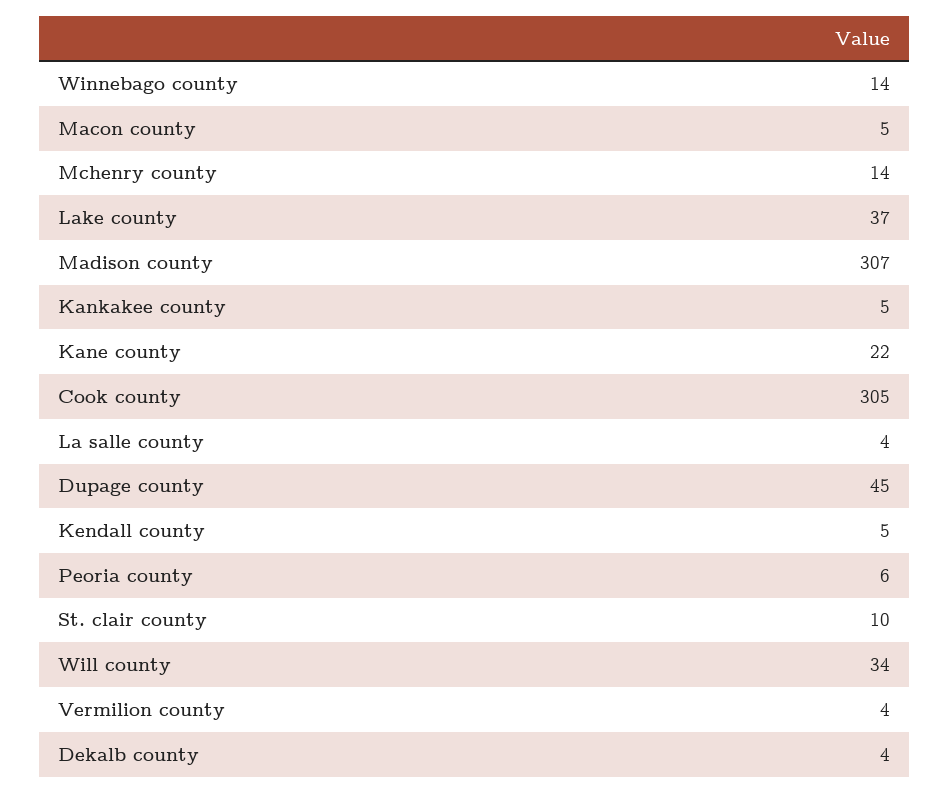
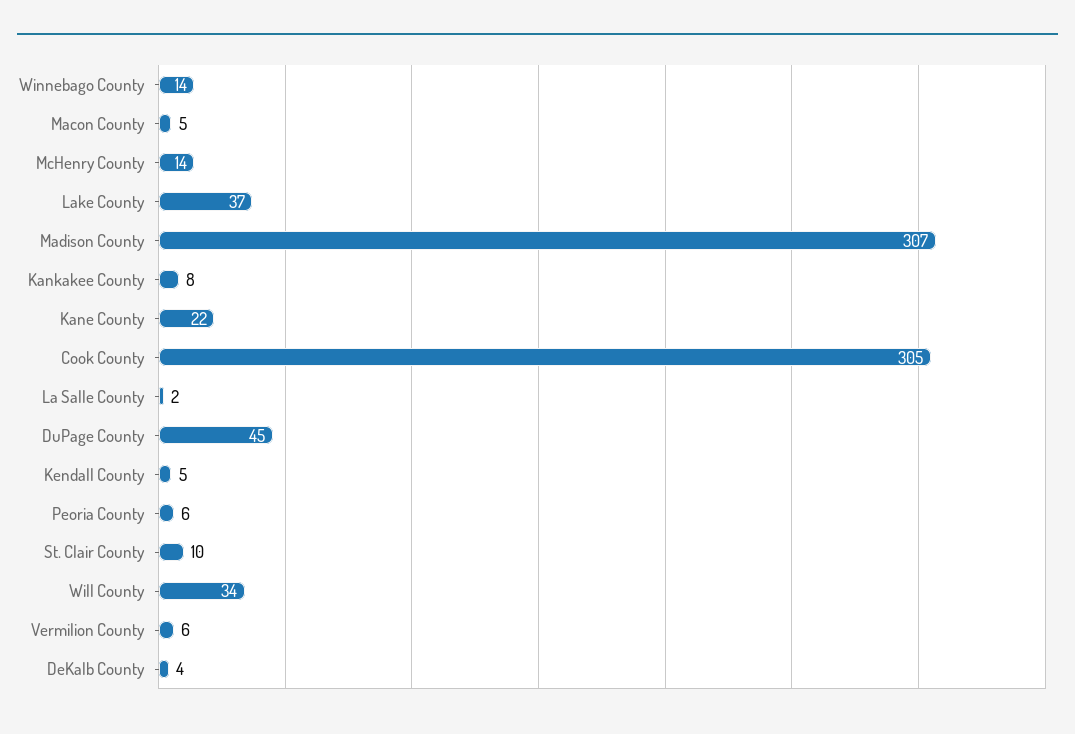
  {
    "Winnebago county": 14,
    "Macon county": 5,
    "Mchenry county": 14,
    "Lake county": 37,
    "Madison county": 307,
-   "Kankakee county": 5,
+   "Kankakee county": 8,
    "Kane county": 22,
    "Cook county": 305,
-   "La salle county": 4,
+   "La salle county": 2,
    "Dupage county": 45,
    "Kendall county": 5,
    "Peoria county": 6,
    "St. clair county": 10,
    "Will county": 34,
-   "Vermilion county": 4,
+   "Vermilion county": 6,
    "Dekalb county": 4
  }

